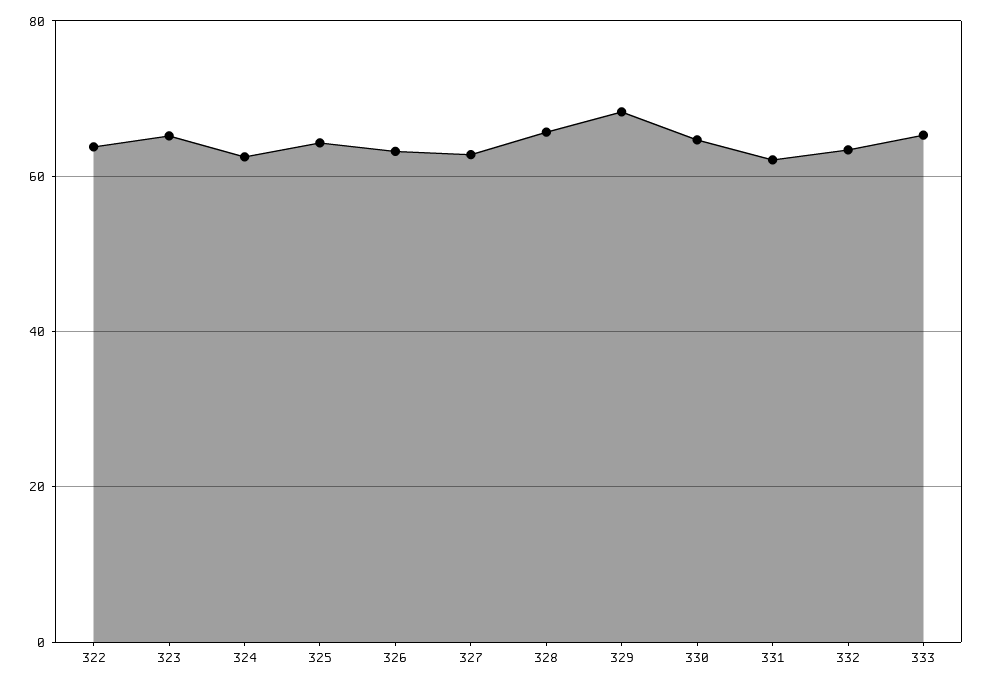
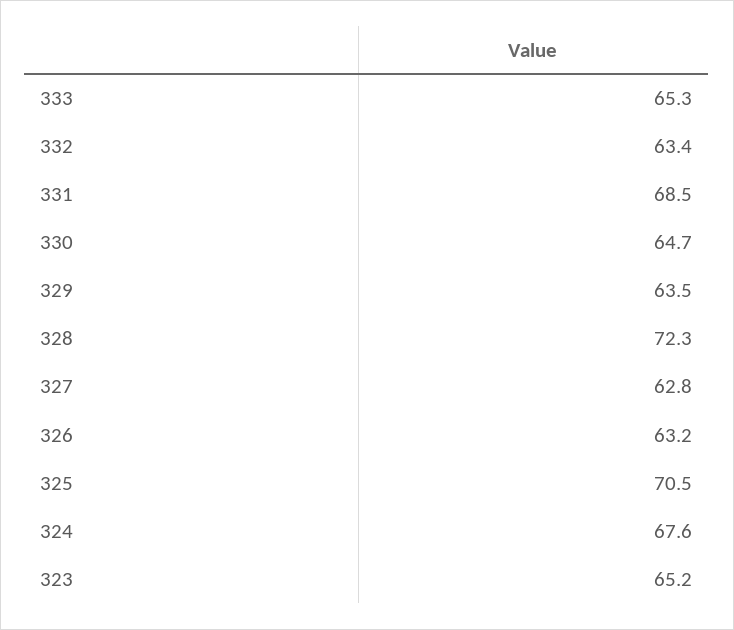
  {
-   "322": 64,
    "323": 65.2,
-   "324": 62,
+   "324": 67.6,
-   "325": 64,
+   "325": 70.5,
    "326": 63.2,
    "327": 62.8,
-   "328": 66,
+   "328": 72.3,
-   "329": 68,
+   "329": 63.5,
    "330": 64.7,
-   "331": 62,
+   "331": 68.5,
    "332": 63.4,
    "333": 65.3
  }

